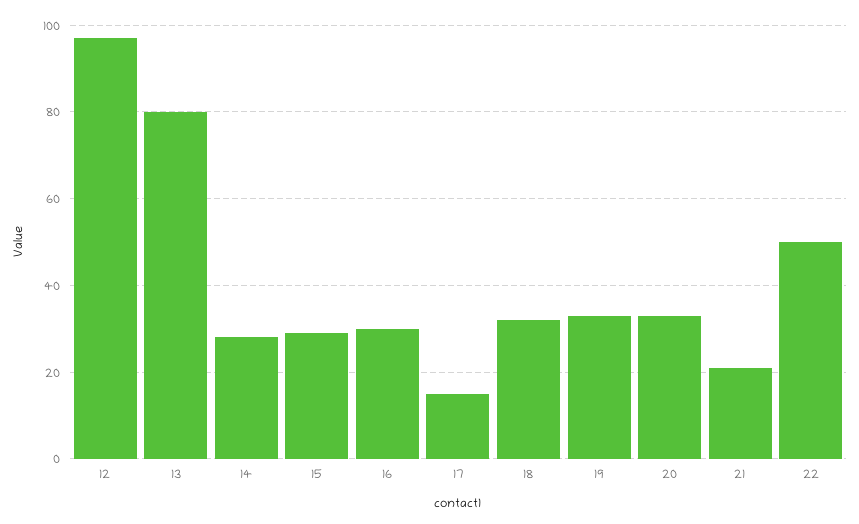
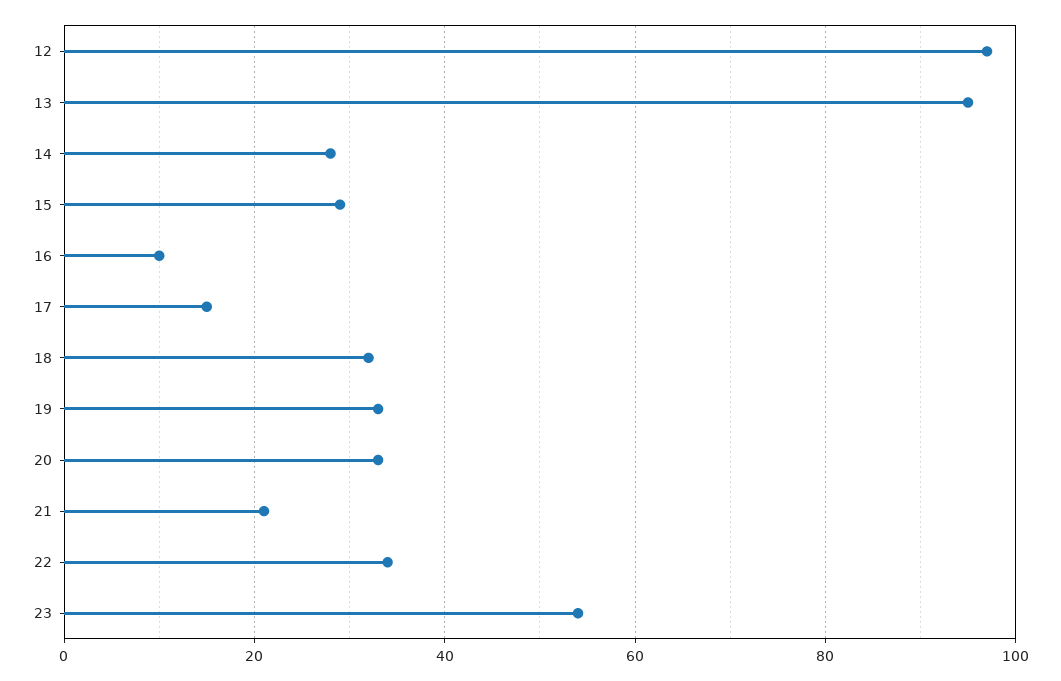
  {
    "12": 95,
-   "13": 80,
+   "13": 95,
    "14": 30,
    "15": 30,
-   "16": 30,
+   "16": 10,
    "17": 15,
    "18": 30,
    "19": 35,
    "20": 35,
    "21": 20,
-   "22": 50
+   "22": 35,
+   "23": 55
  }

